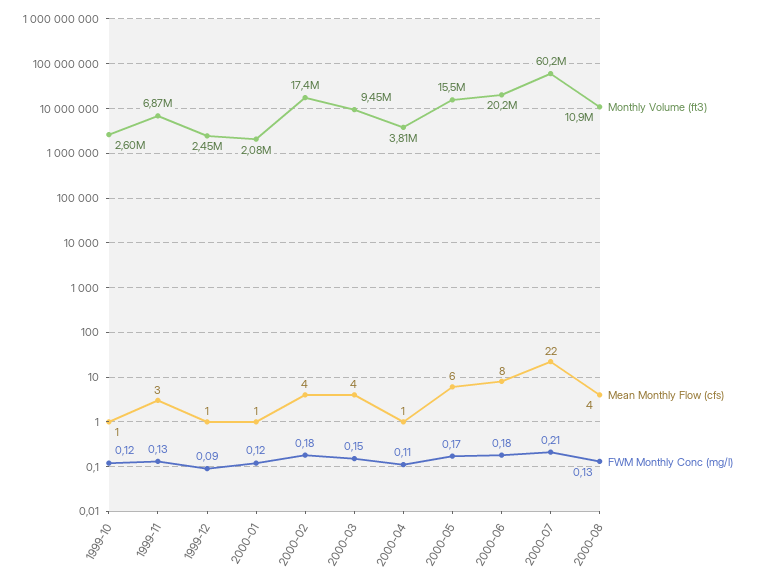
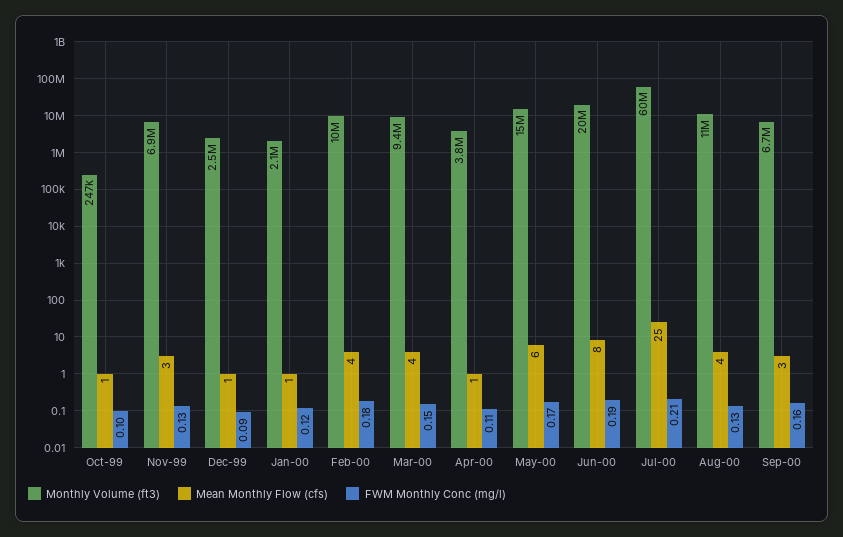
  {
    "Monthly Volume (ft3)": {
-     "1999-10": 2600000,
+     "1999-10": 247000,
      "1999-11": 6870000,
      "1999-12": 2450000,
      "2000-01": 2080000,
-     "2000-02": 17400000,
+     "2000-02": 10000000,
      "2000-03": 9450000,
      "2000-04": 3810000,
      "2000-05": 15500000,
      "2000-06": 20200000,
      "2000-07": 60200000,
-     "2000-08": 10900000
+     "2000-08": 10900000,
+     "Sep-00": 6700000
    },
    "Mean Monthly Flow (cfs)": {
      "1999-10": 1,
      "1999-11": 3,
      "1999-12": 1,
      "2000-01": 1,
      "2000-02": 4,
      "2000-03": 4,
      "2000-04": 1,
      "2000-05": 6,
      "2000-06": 8,
-     "2000-07": 22,
+     "2000-07": 25,
-     "2000-08": 4
+     "2000-08": 4,
+     "Sep-00": 3
    },
    "FWM Monthly Conc (mg/l)": {
-     "1999-10": 0.12,
+     "1999-10": 0.1,
      "1999-11": 0.13,
      "1999-12": 0.09,
      "2000-01": 0.12,
      "2000-02": 0.18,
      "2000-03": 0.15,
      "2000-04": 0.11,
      "2000-05": 0.17,
-     "2000-06": 0.18,
+     "2000-06": 0.19,
      "2000-07": 0.21,
-     "2000-08": 0.13
+     "2000-08": 0.13,
+     "Sep-00": 0.16
    }
  }

